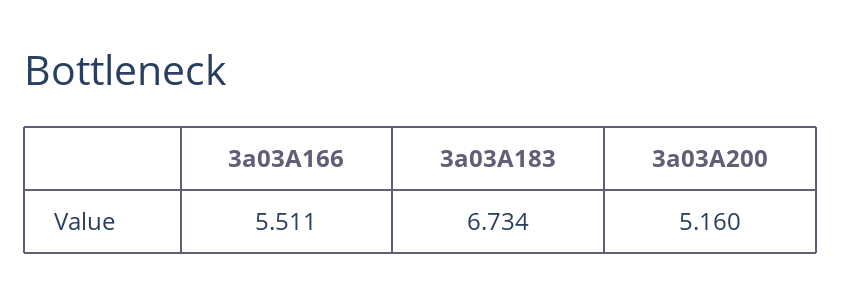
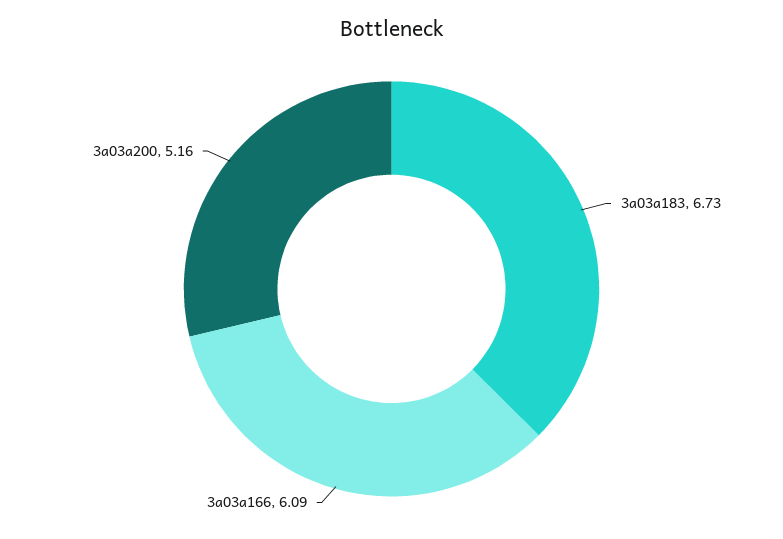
  {
-   "3a03A166": 5.511,
+   "3a03A166": 6.09,
    "3a03A183": 6.734,
    "3a03A200": 5.16
  }

